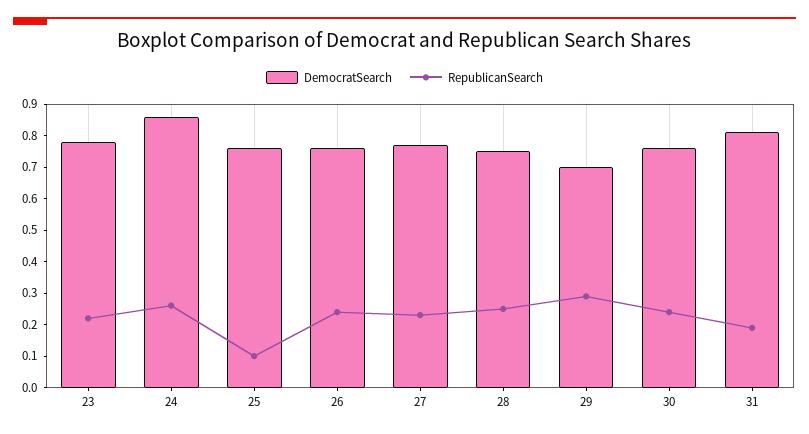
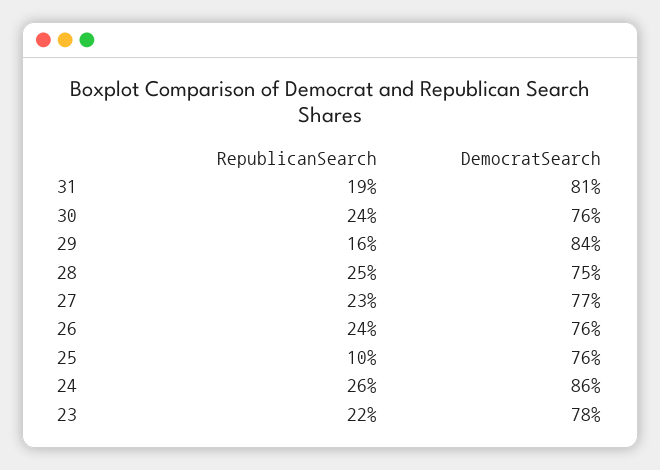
  {
    "DemocratSearch": {
      "23": 0.78,
      "24": 0.86,
      "25": 0.76,
      "26": 0.76,
      "27": 0.77,
      "28": 0.75,
-     "29": 0.7,
+     "29": 0.84,
      "30": 0.76,
      "31": 0.81
    },
    "RepublicanSearch": {
      "23": 0.22,
      "24": 0.26,
      "25": 0.1,
      "26": 0.24,
      "27": 0.23,
      "28": 0.25,
-     "29": 0.3,
+     "29": 0.16,
      "30": 0.24,
      "31": 0.19
    }
  }

